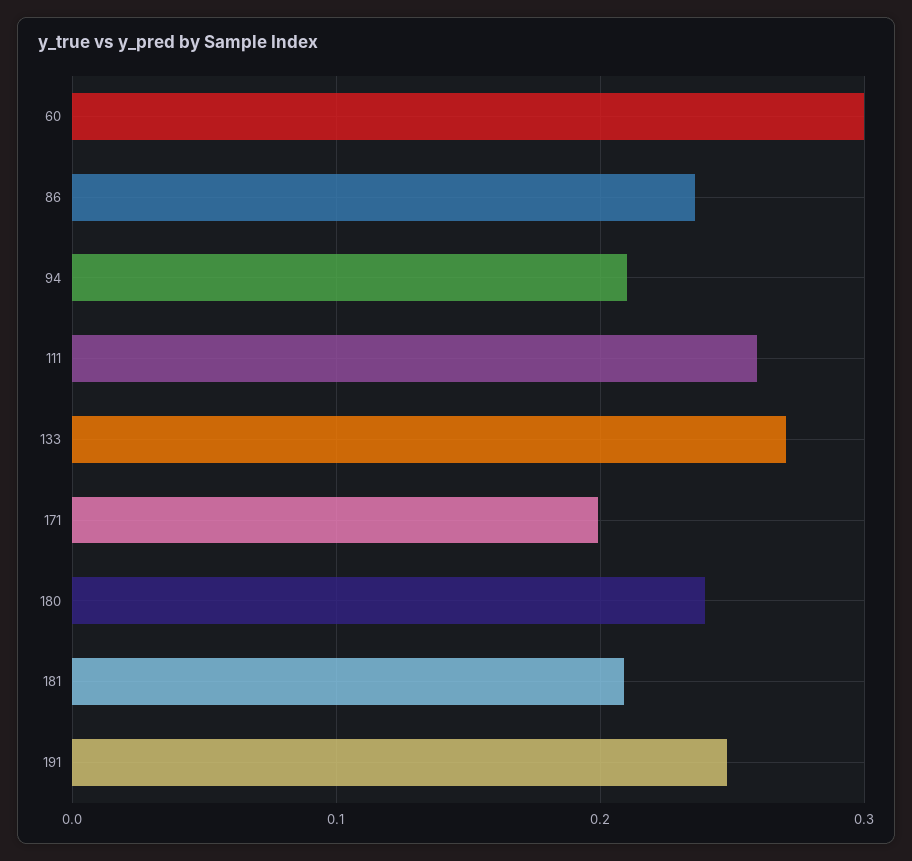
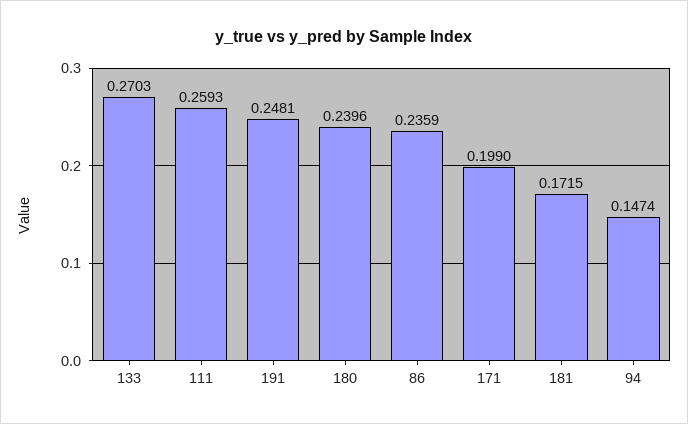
  {
-   "60": 0.3,
    "86": 0.2359,
-   "94": 0.21,
+   "94": 0.1474,
    "111": 0.2593,
    "133": 0.2703,
    "171": 0.199,
    "180": 0.2396,
-   "181": 0.21,
+   "181": 0.1715,
    "191": 0.2481
  }

